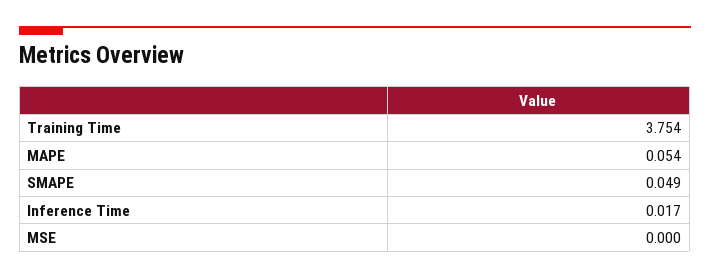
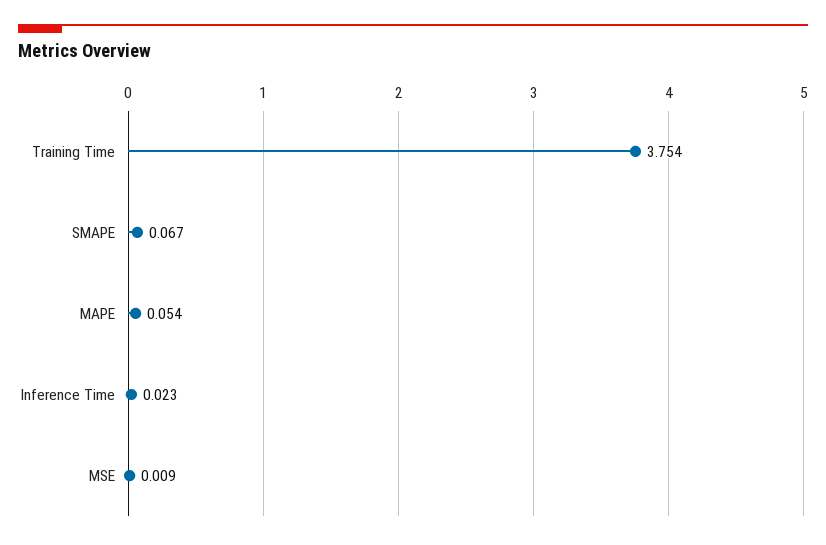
  {
    "Training Time": 3.754,
    "MAPE": 0.054,
-   "SMAPE": 0.049,
+   "SMAPE": 0.067,
-   "Inference Time": 0.017,
+   "Inference Time": 0.023,
-   "MSE": 0
+   "MSE": 0.009
  }

